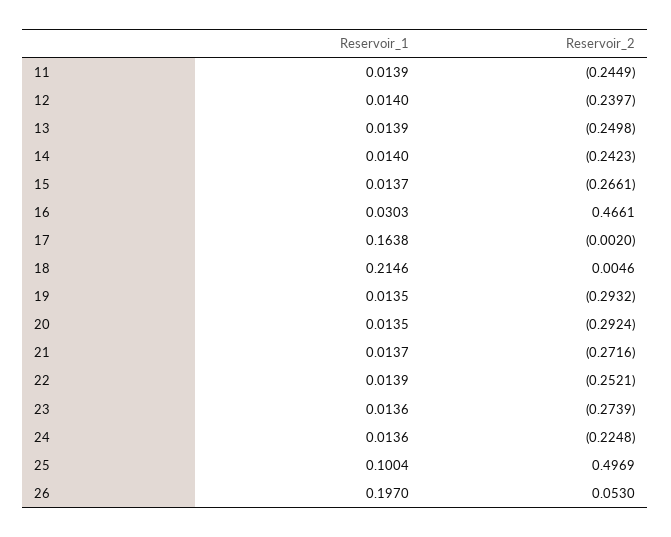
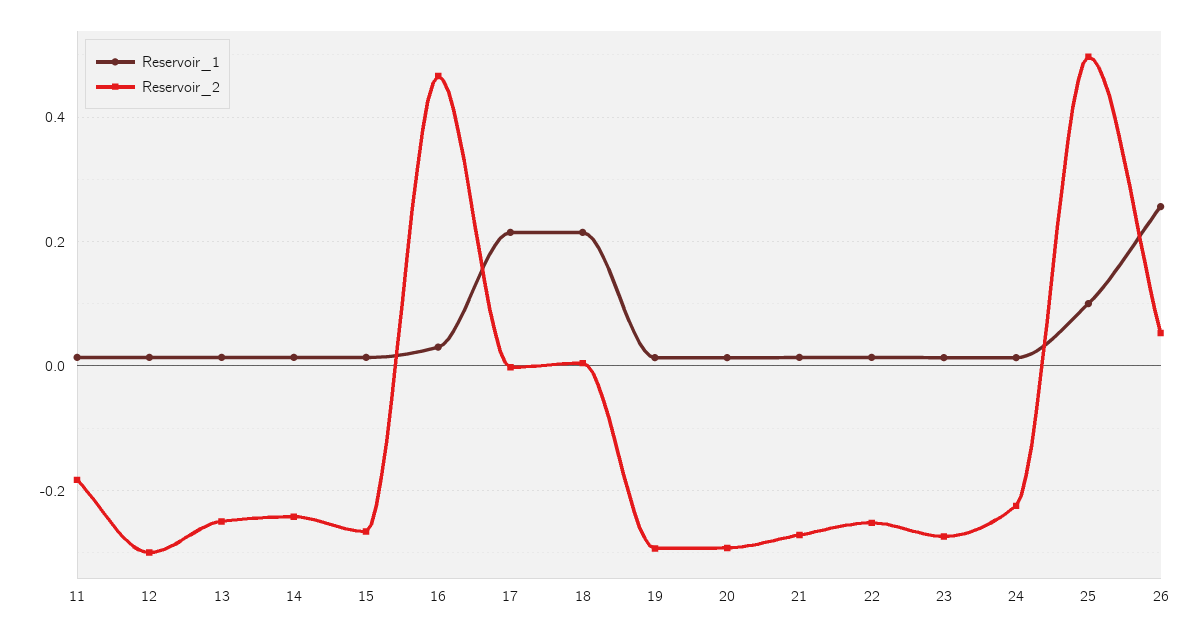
  {
    "Reservoir_1": {
      "11": 0.0139,
      "12": 0.014,
      "13": 0.0139,
      "14": 0.014,
      "15": 0.0137,
      "16": 0.0303,
-     "17": 0.1638,
+     "17": 0.22,
      "18": 0.2146,
      "19": 0.0135,
      "20": 0.0135,
      "21": 0.0137,
      "22": 0.0139,
      "23": 0.0136,
      "24": 0.0136,
      "25": 0.1004,
-     "26": 0.197
+     "26": 0.26
    },
    "Reservoir_2": {
-     "11": -0.2449,
+     "11": -0.18,
-     "12": -0.2397,
+     "12": -0.3,
      "13": -0.2498,
      "14": -0.2423,
      "15": -0.2661,
      "16": 0.4661,
      "17": -0.002,
      "18": 0.0046,
      "19": -0.2932,
      "20": -0.2924,
      "21": -0.2716,
      "22": -0.2521,
      "23": -0.2739,
      "24": -0.2248,
      "25": 0.4969,
      "26": 0.053
    }
  }

